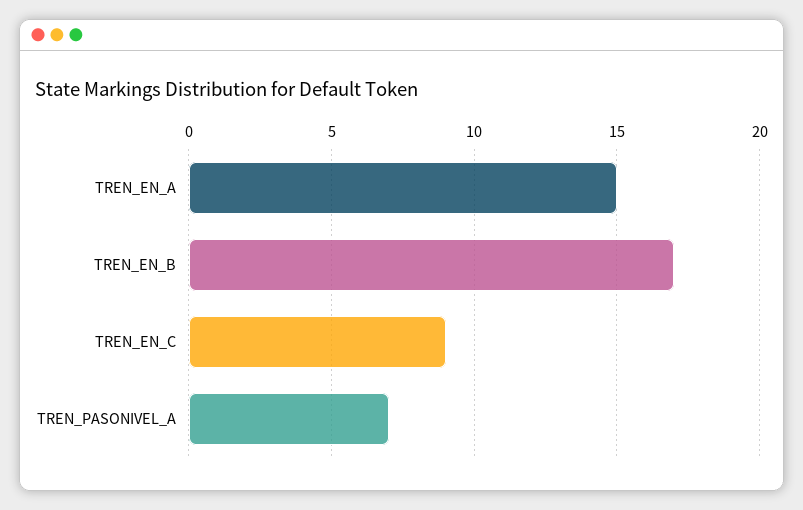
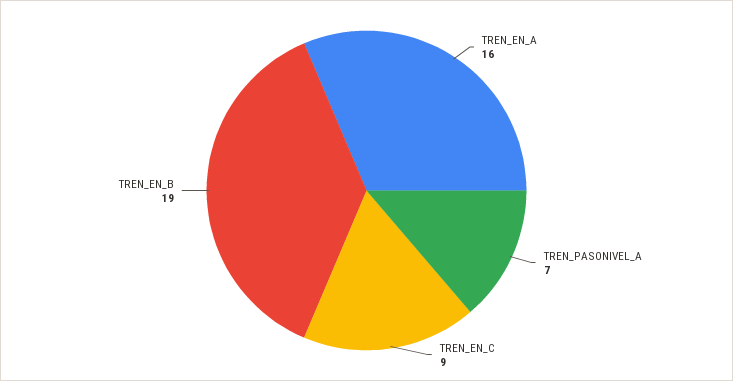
  {
-   "TREN_EN_A": 15,
+   "TREN_EN_A": 16,
-   "TREN_EN_B": 17,
+   "TREN_EN_B": 19,
    "TREN_EN_C": 9,
    "TREN_PASONIVEL_A": 7
  }

